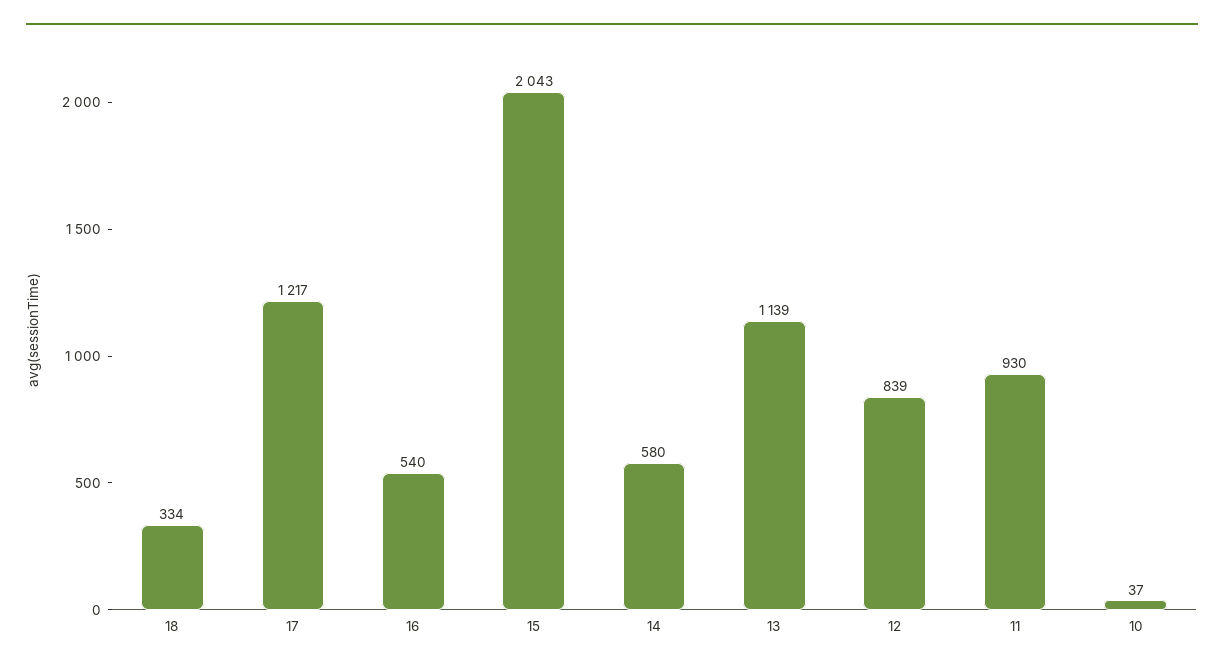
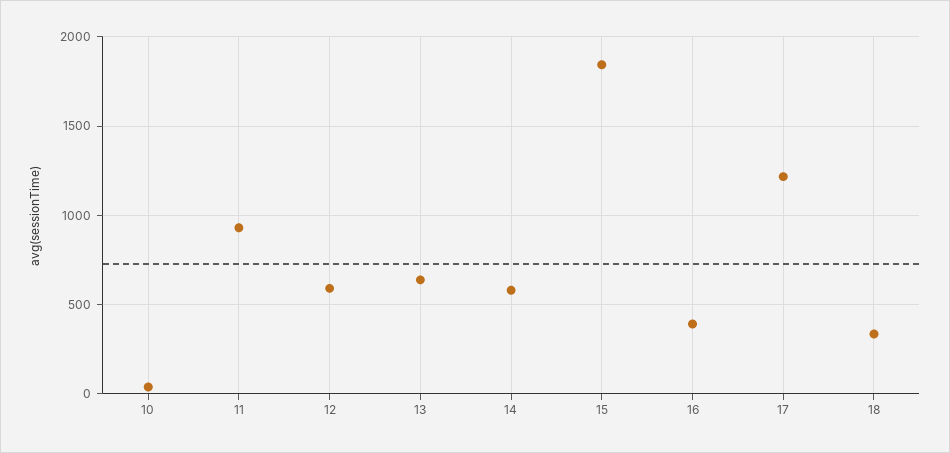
  {
    "18": 334,
    "17": 1217,
-   "16": 540,
+   "16": 400,
-   "15": 2043,
+   "15": 1850,
    "14": 580,
-   "13": 1139,
+   "13": 650,
-   "12": 839,
+   "12": 600,
    "11": 930,
    "10": 37
  }

